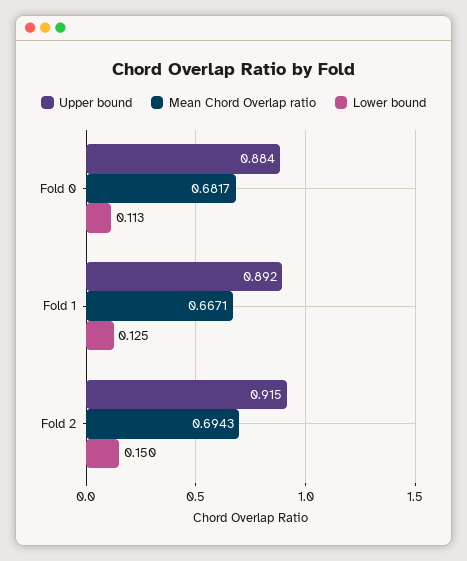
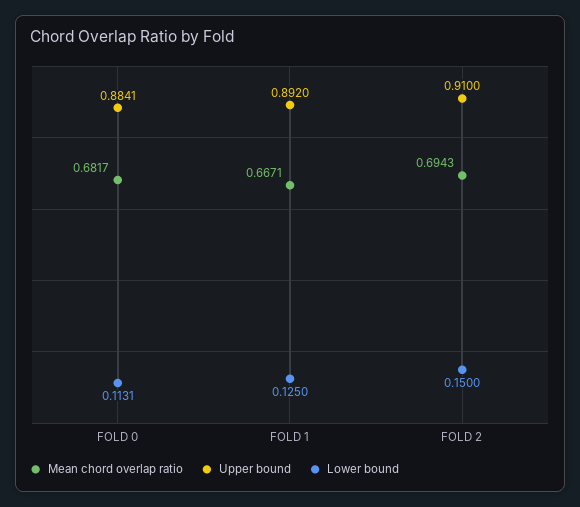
  {
    "Upper bound": {
      "Fold 0": 0.8841,
      "Fold 1": 0.892,
-     "Fold 2": 0.915
+     "Fold 2": 0.91
    },
    "Mean Chord Overlap ratio": {
      "Fold 0": 0.6817,
      "Fold 1": 0.6671,
      "Fold 2": 0.6943
    },
    "Lower bound": {
      "Fold 0": 0.1131,
      "Fold 1": 0.125,
      "Fold 2": 0.15
    }
  }

